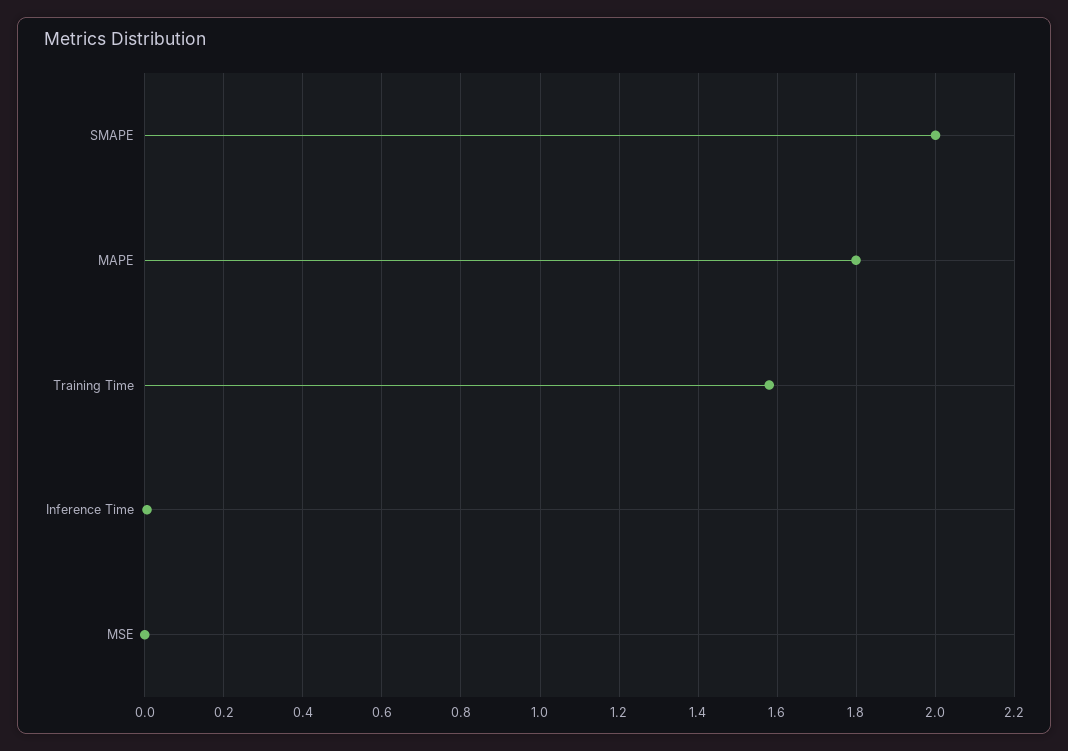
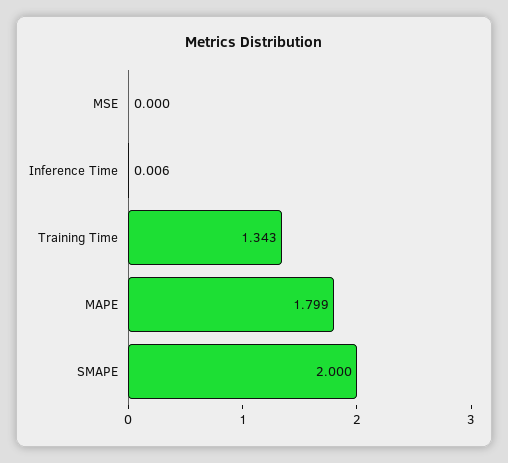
  {
    "SMAPE": 2,
    "MAPE": 1.799,
-   "Training Time": 1.58,
+   "Training Time": 1.343,
    "Inference Time": 0.006,
    "MSE": 0
  }

